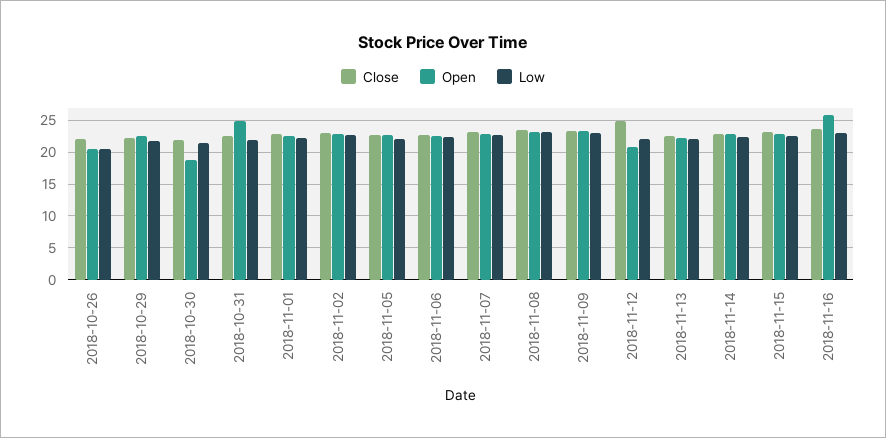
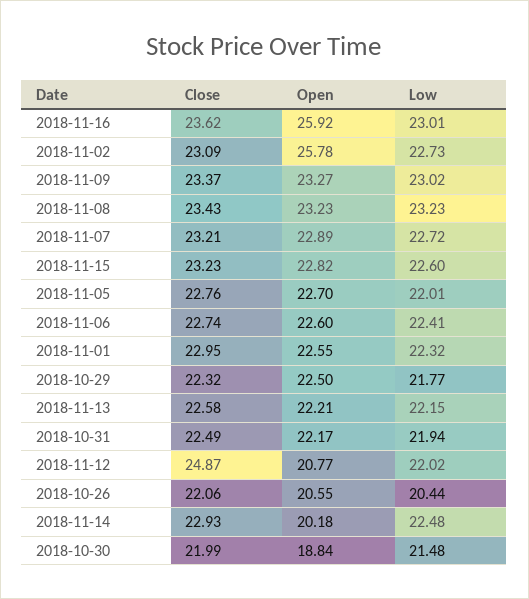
  {
    "Close": {
      "2018-10-26": 22.06,
      "2018-10-29": 22.32,
      "2018-10-30": 21.99,
      "2018-10-31": 22.49,
      "2018-11-01": 22.95,
      "2018-11-02": 23.09,
      "2018-11-05": 22.76,
      "2018-11-06": 22.74,
      "2018-11-07": 23.21,
      "2018-11-08": 23.43,
      "2018-11-09": 23.37,
      "2018-11-12": 24.87,
      "2018-11-13": 22.58,
      "2018-11-14": 22.93,
      "2018-11-15": 23.23,
      "2018-11-16": 23.62
    },
    "Open": {
      "2018-10-26": 20.55,
      "2018-10-29": 22.5,
      "2018-10-30": 18.84,
-     "2018-10-31": 25,
+     "2018-10-31": 22.17,
      "2018-11-01": 22.55,
-     "2018-11-02": 23,
+     "2018-11-02": 25.78,
      "2018-11-05": 22.7,
      "2018-11-06": 22.6,
      "2018-11-07": 22.89,
      "2018-11-08": 23.23,
      "2018-11-09": 23.27,
      "2018-11-12": 20.77,
      "2018-11-13": 22.21,
-     "2018-11-14": 23,
+     "2018-11-14": 20.18,
      "2018-11-15": 22.82,
      "2018-11-16": 25.92
    },
    "Low": {
      "2018-10-26": 20.44,
      "2018-10-29": 21.77,
      "2018-10-30": 21.48,
      "2018-10-31": 21.94,
      "2018-11-01": 22.32,
      "2018-11-02": 22.73,
      "2018-11-05": 22.01,
      "2018-11-06": 22.41,
      "2018-11-07": 22.72,
      "2018-11-08": 23.23,
      "2018-11-09": 23.02,
      "2018-11-12": 22.02,
      "2018-11-13": 22.15,
      "2018-11-14": 22.48,
      "2018-11-15": 22.6,
      "2018-11-16": 23.01
    }
  }

